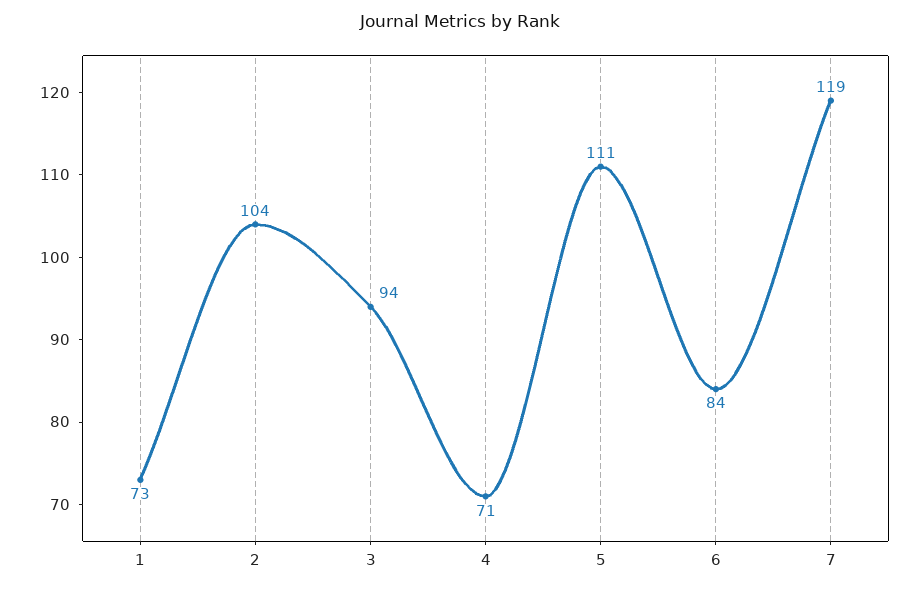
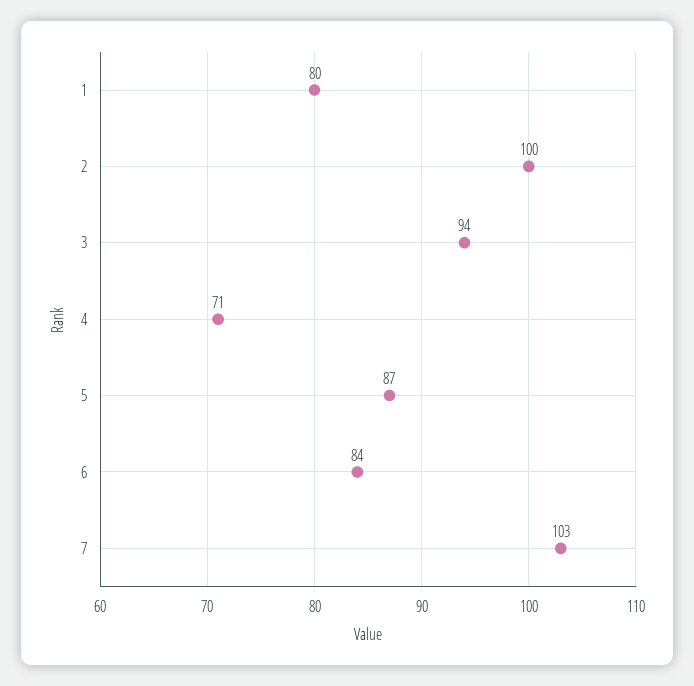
  {
-   "1": 73,
+   "1": 80,
-   "2": 104,
+   "2": 100,
    "3": 94,
    "4": 71,
-   "5": 111,
+   "5": 87,
    "6": 84,
-   "7": 119
+   "7": 103
  }

